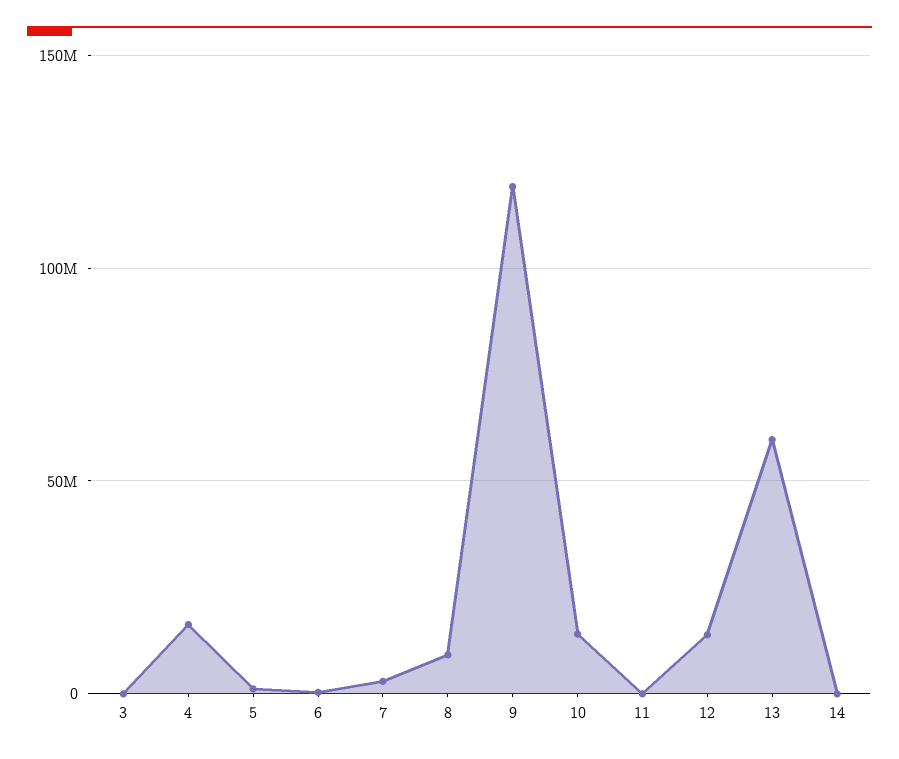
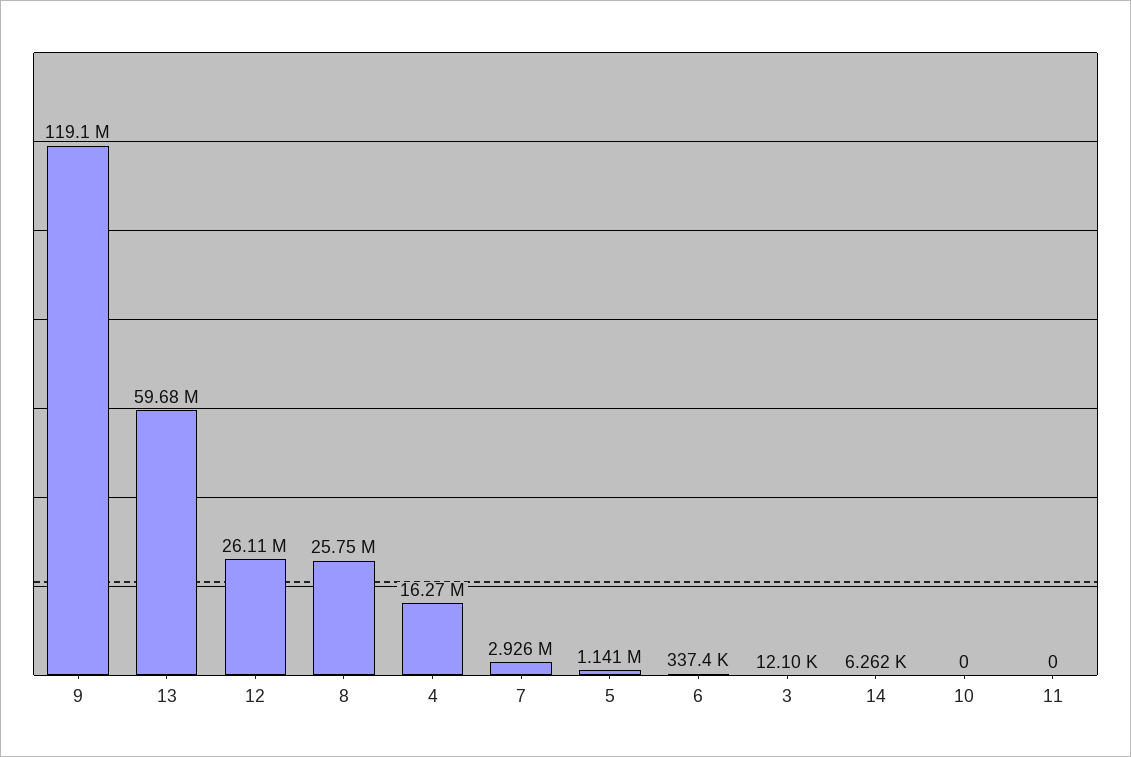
  {
    "3": 12100,
    "4": 16270000,
    "5": 1141000,
    "6": 337400,
    "7": 2926000,
-   "8": 10000000,
+   "8": 25750000,
    "9": 119100000,
-   "10": 15000000,
+   "10": 0,
    "11": 0,
-   "12": 15000000,
+   "12": 26110000,
    "13": 59680000,
    "14": 6262
  }

